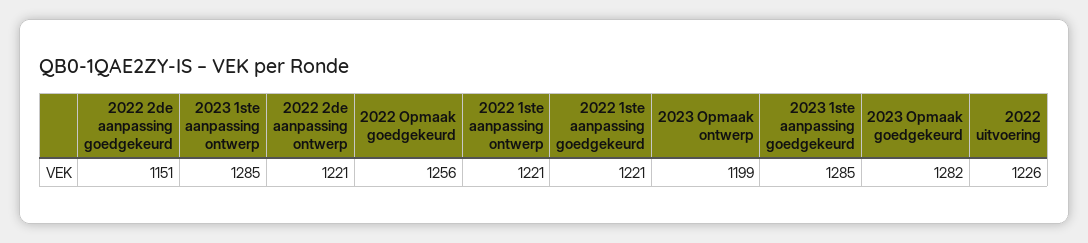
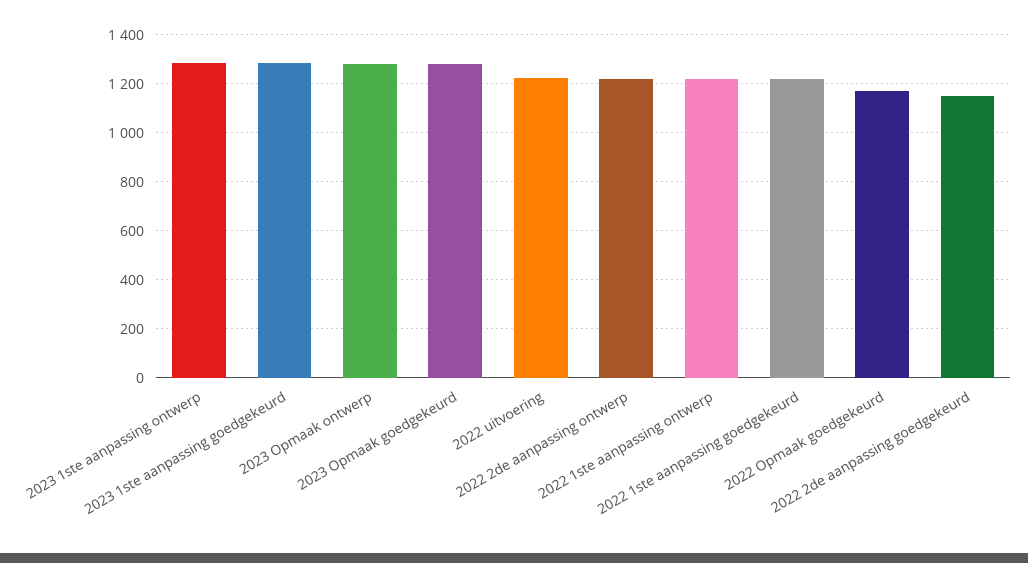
  {
    "2022 2de aanpassing goedgekeurd": 1151,
    "2023 1ste aanpassing ontwerp": 1285,
    "2022 2de aanpassing ontwerp": 1221,
-   "2022 Opmaak goedgekeurd": 1256,
+   "2022 Opmaak goedgekeurd": 1175,
    "2022 1ste aanpassing ontwerp": 1221,
    "2022 1ste aanpassing goedgekeurd": 1221,
-   "2023 Opmaak ontwerp": 1199,
+   "2023 Opmaak ontwerp": 1275,
    "2023 1ste aanpassing goedgekeurd": 1285,
    "2023 Opmaak goedgekeurd": 1282,
    "2022 uitvoering": 1226
  }

